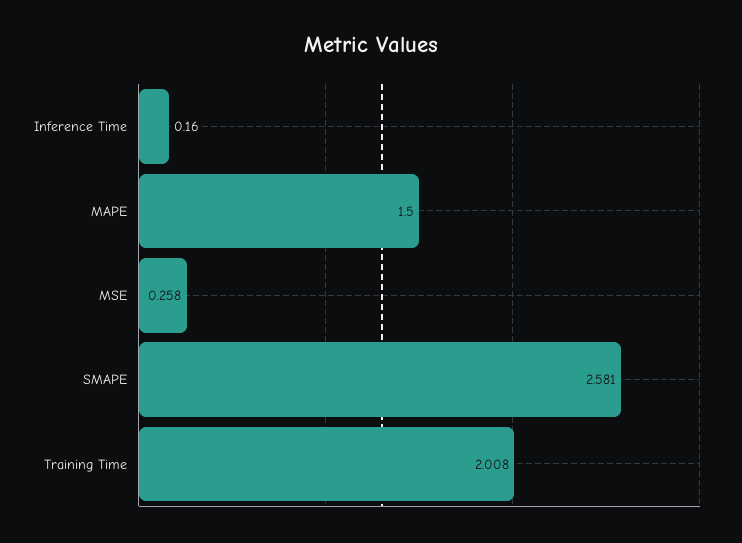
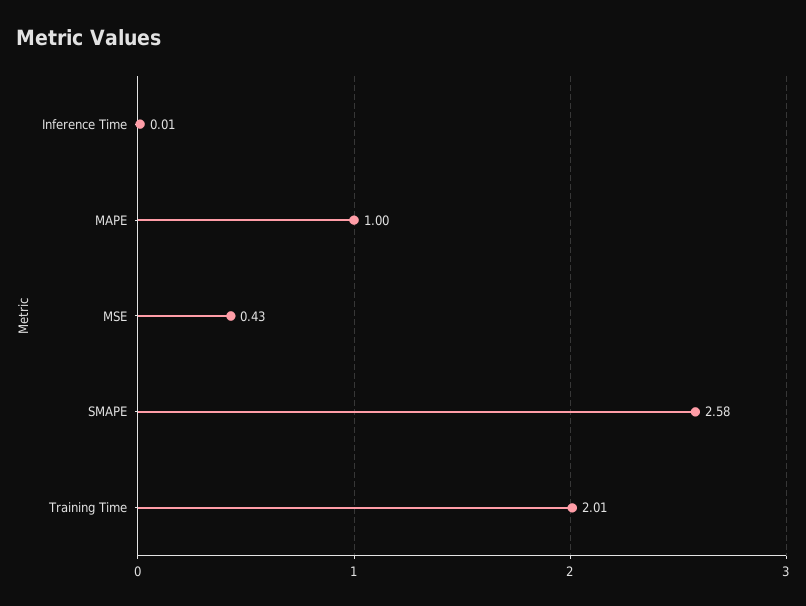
  {
-   "Inference Time": 0.16,
+   "Inference Time": 0.01,
-   "MAPE": 1.5,
+   "MAPE": 1,
-   "MSE": 0.258,
+   "MSE": 0.43,
    "SMAPE": 2.581,
    "Training Time": 2.008
  }

